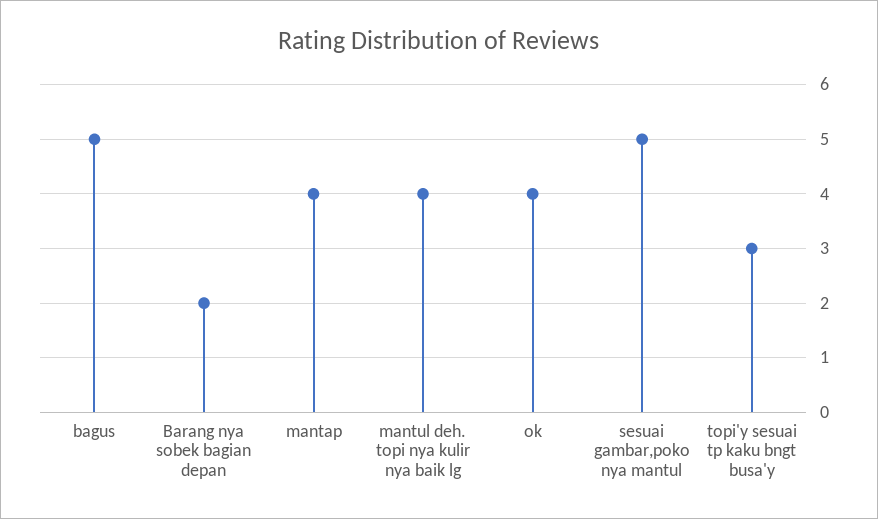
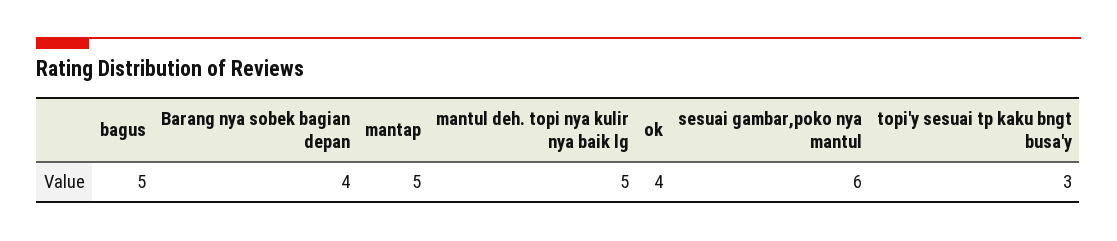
  {
    "bagus": 5,
-   "Barang nya sobek bagian depan": 2,
+   "Barang nya sobek bagian depan": 4,
-   "mantap": 4,
+   "mantap": 5,
-   "mantul deh. topi nya kulir nya baik lg": 4,
+   "mantul deh. topi nya kulir nya baik lg": 5,
    "ok": 4,
-   "sesuai gambar,poko nya mantul": 5,
+   "sesuai gambar,poko nya mantul": 6,
    "topi'y sesuai tp kaku bngt busa'y": 3
  }

